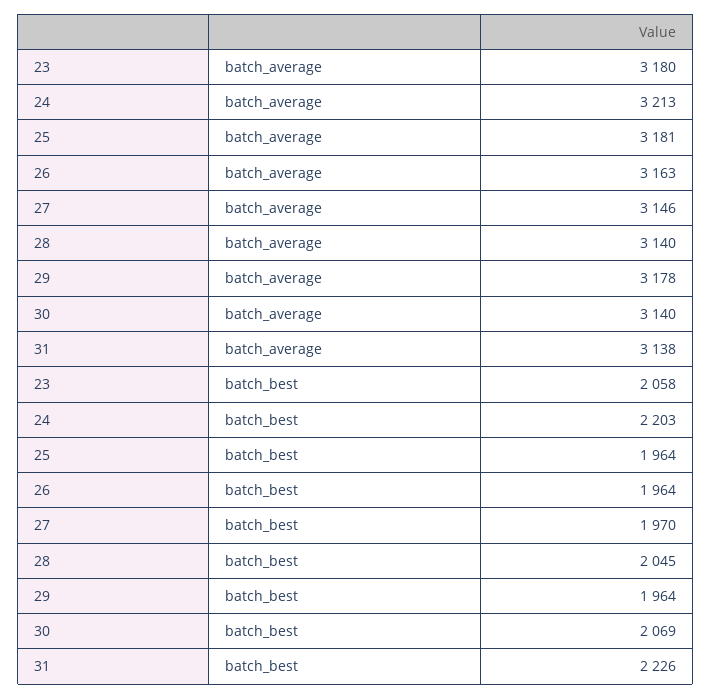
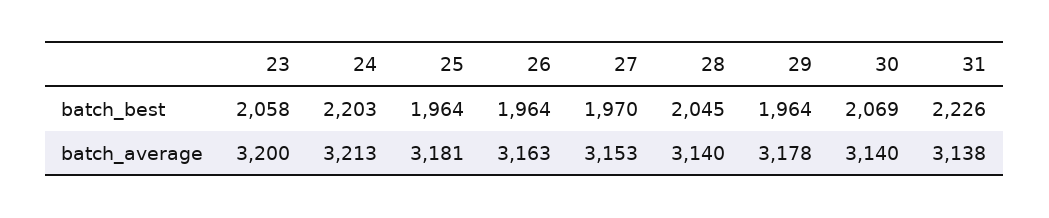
  {
    "23": {
-     "batch_average": 3180,
+     "batch_average": 3200,
      "batch_best": 2058
    },
    "24": {
      "batch_average": 3213,
      "batch_best": 2203
    },
    "25": {
      "batch_average": 3181,
      "batch_best": 1964
    },
    "26": {
      "batch_average": 3163,
      "batch_best": 1964
    },
    "27": {
-     "batch_average": 3146,
+     "batch_average": 3153,
      "batch_best": 1970
    },
    "28": {
      "batch_average": 3140,
      "batch_best": 2045
    },
    "29": {
      "batch_average": 3178,
      "batch_best": 1964
    },
    "30": {
      "batch_average": 3140,
      "batch_best": 2069
    },
    "31": {
      "batch_average": 3138,
      "batch_best": 2226
    }
  }

